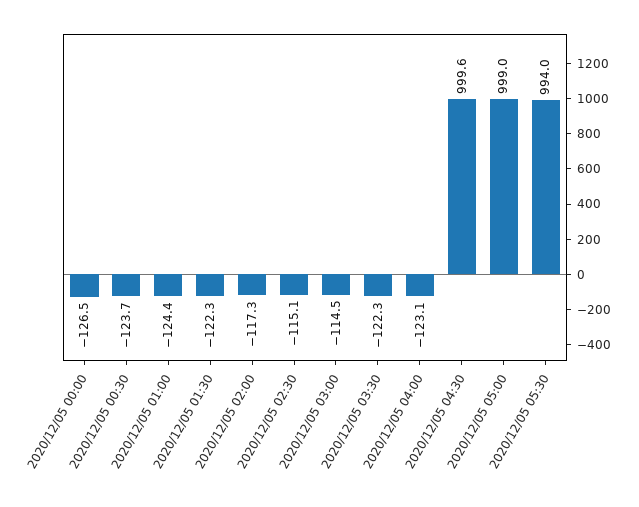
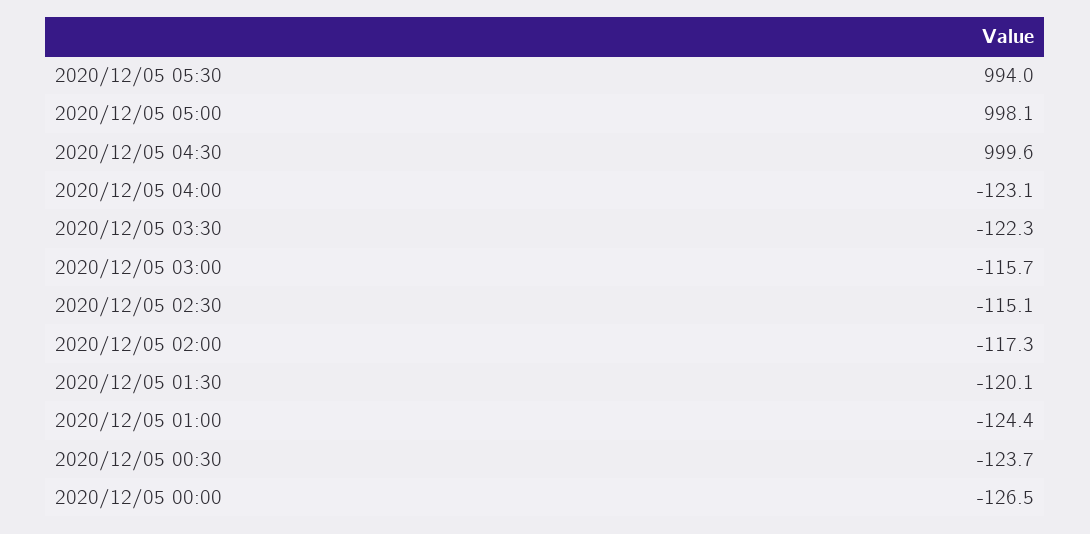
  {
    "2020/12/05 00:00": -126.5,
    "2020/12/05 00:30": -123.7,
    "2020/12/05 01:00": -124.4,
-   "2020/12/05 01:30": -122.3,
+   "2020/12/05 01:30": -120.1,
    "2020/12/05 02:00": -117.3,
    "2020/12/05 02:30": -115.1,
-   "2020/12/05 03:00": -114.5,
+   "2020/12/05 03:00": -115.7,
    "2020/12/05 03:30": -122.3,
    "2020/12/05 04:00": -123.1,
    "2020/12/05 04:30": 999.6,
-   "2020/12/05 05:00": 999,
+   "2020/12/05 05:00": 998.1,
    "2020/12/05 05:30": 994
  }

